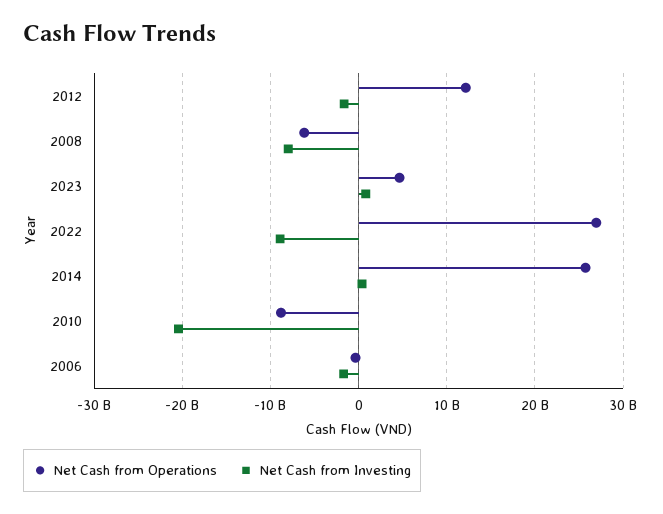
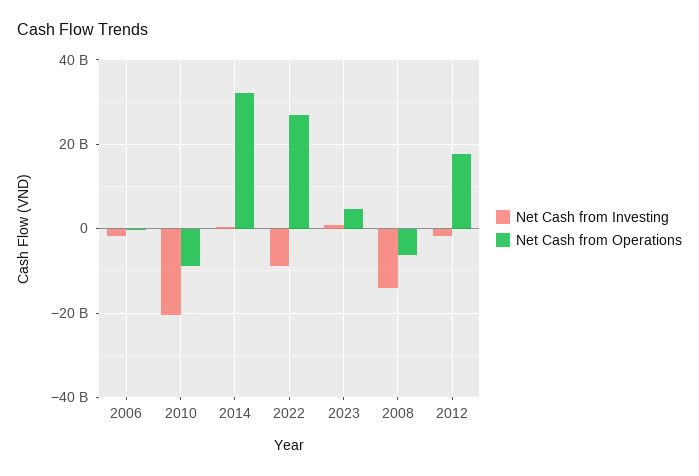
  {
    "Net Cash from Operations": {
-     "2012": 12000000000,
+     "2012": 18000000000,
      "2008": -6000000000,
      "2023": 5000000000,
      "2022": 27000000000,
-     "2014": 26000000000,
+     "2014": 32000000000,
      "2010": -9000000000,
      "2006": 0
    },
    "Net Cash from Investing": {
      "2012": -2000000000,
-     "2008": -8000000000,
+     "2008": -14000000000,
      "2023": 1000000000,
      "2022": -9000000000,
      "2014": 0,
      "2010": -20000000000,
      "2006": -2000000000
    }
  }

